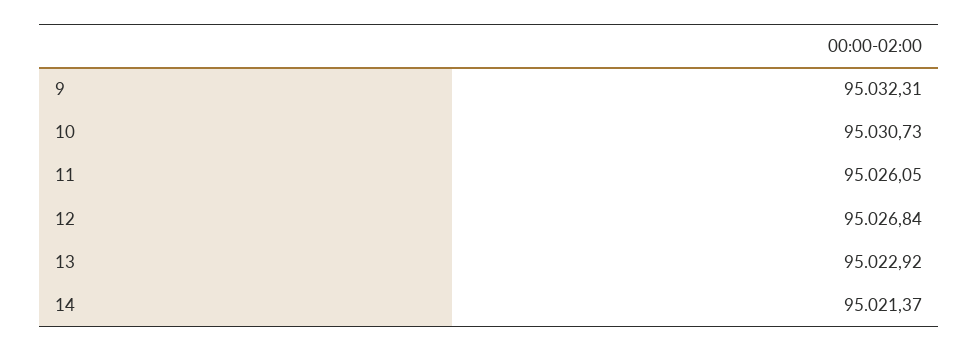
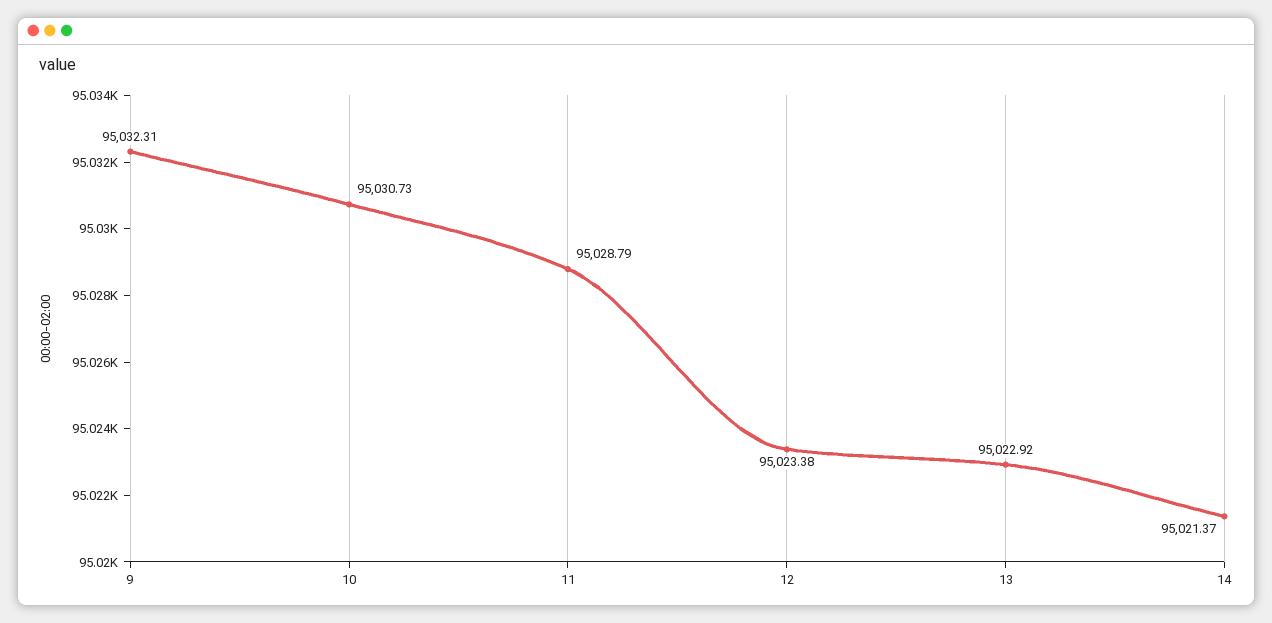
  {
    "9": 95032.31,
    "10": 95030.73,
-   "11": 95026.05,
+   "11": 95028.79,
-   "12": 95026.84,
+   "12": 95023.38,
    "13": 95022.92,
    "14": 95021.37
  }

